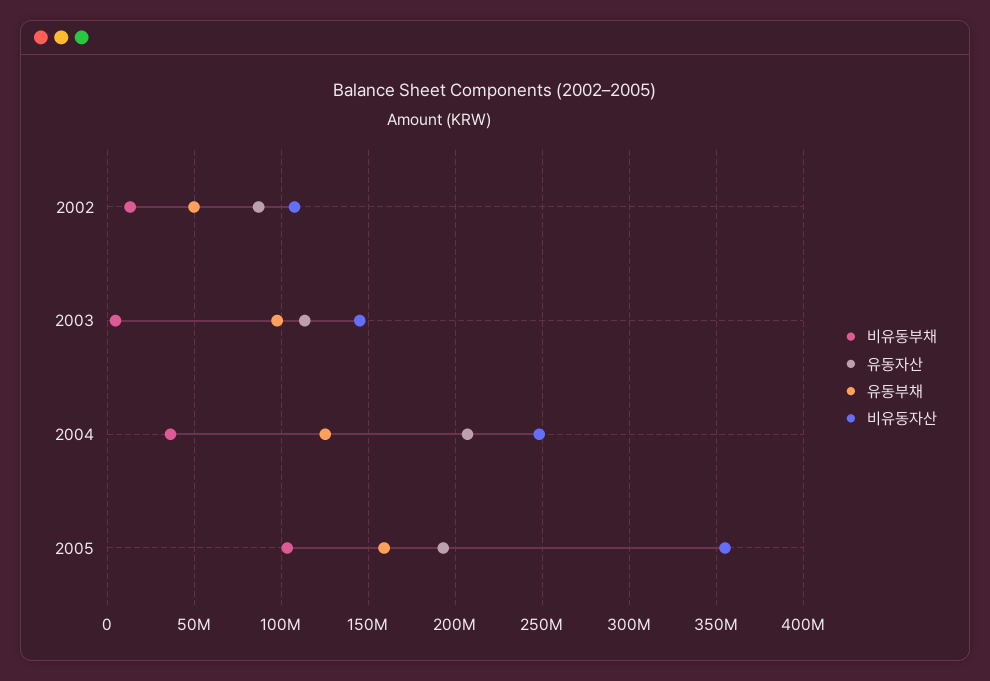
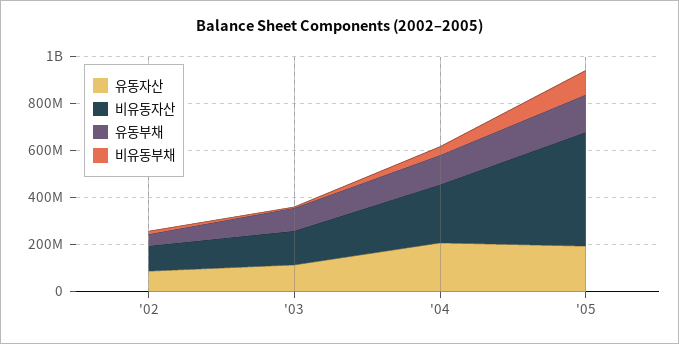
  {
    "비유동부채": {
      "2002": 15000000,
      "2003": 5000000,
      "2004": 35000000,
      "2005": 105000000
    },
    "유동자산": {
      "2002": 85000000,
      "2003": 115000000,
      "2004": 205000000,
      "2005": 195000000
    },
    "유동부채": {
      "2002": 50000000,
      "2003": 100000000,
      "2004": 125000000,
      "2005": 160000000
    },
    "비유동자산": {
      "2002": 110000000,
      "2003": 145000000,
      "2004": 250000000,
-     "2005": 355000000
+     "2005": 500000000
    }
  }

